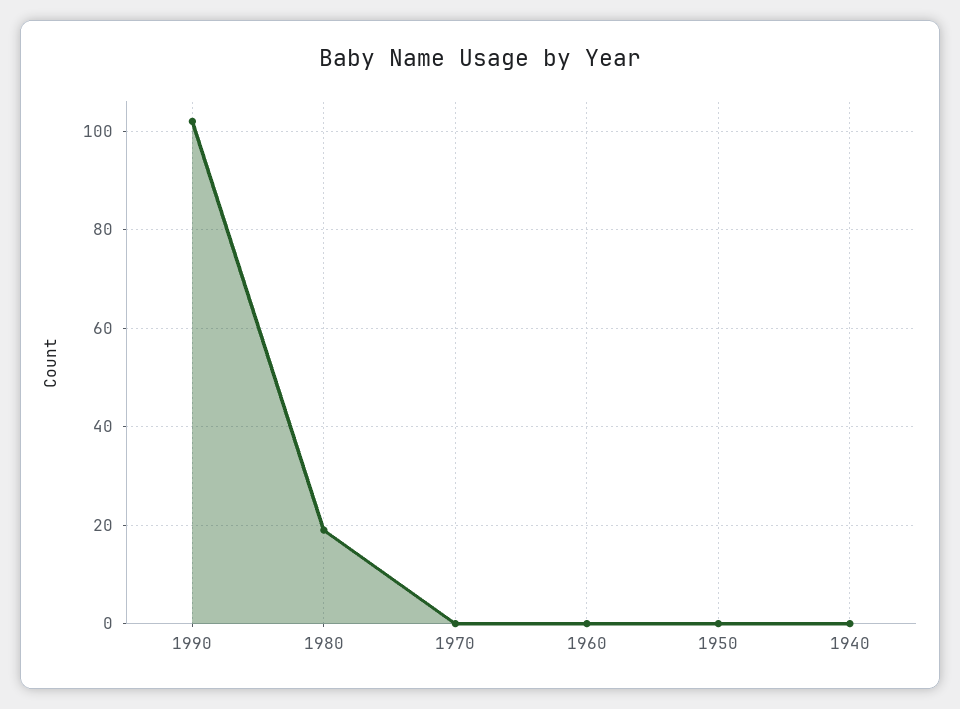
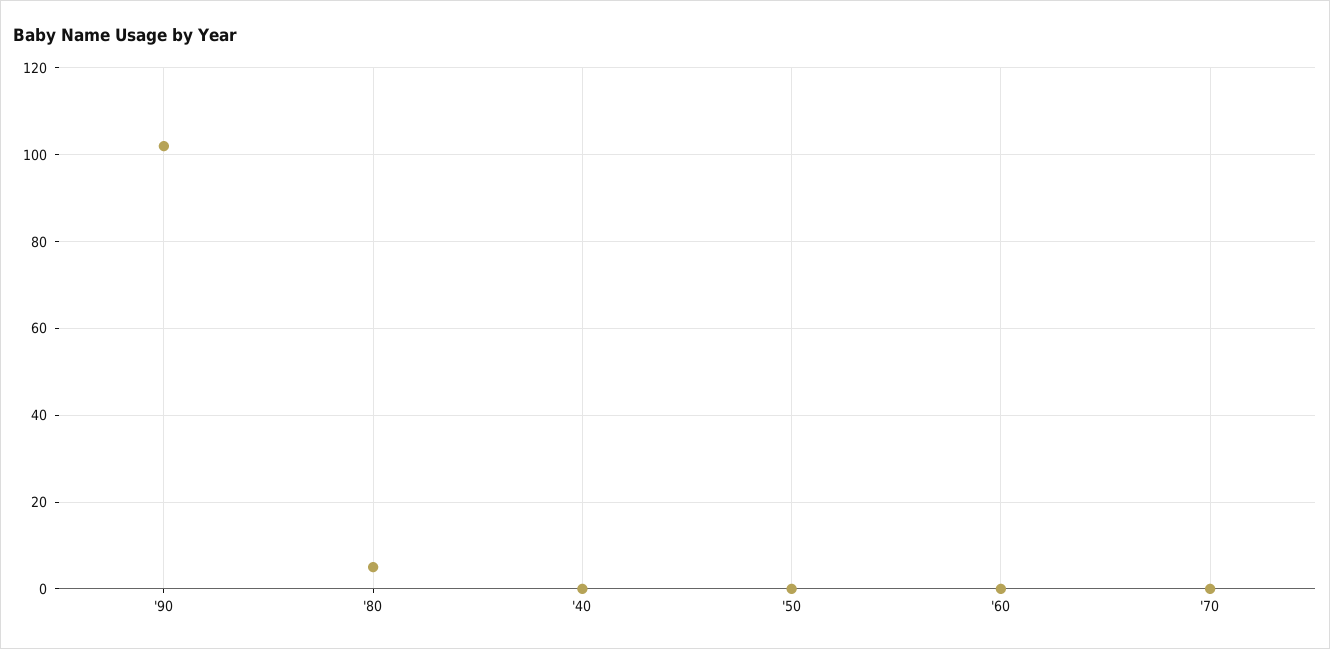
  {
    "1990": 100,
-   "1980": 20,
+   "1980": 5,
    "1970": 0,
    "1960": 0,
    "1950": 0,
    "1940": 0
  }

